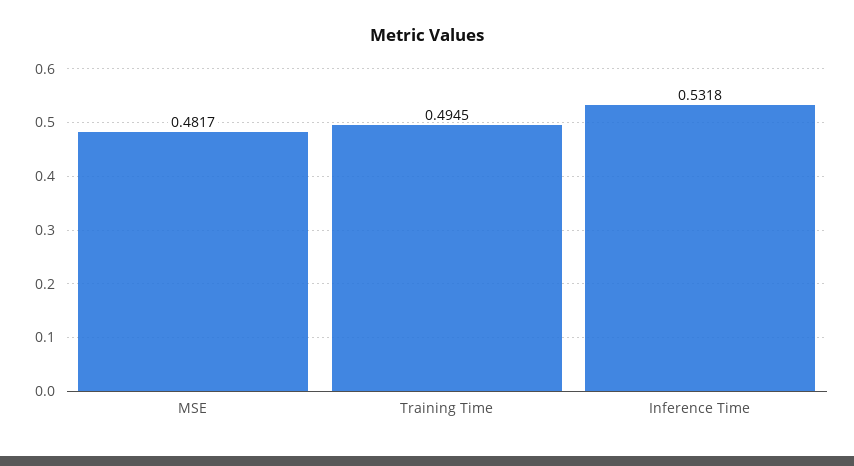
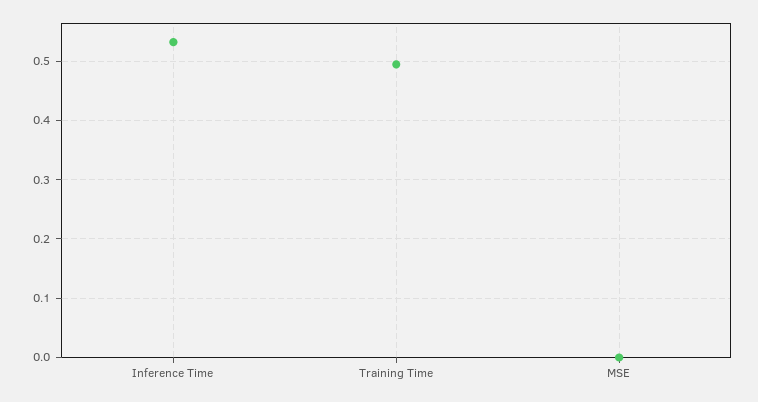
  {
-   "MSE": 0.4817,
+   "MSE": 0,
    "Training Time": 0.4945,
    "Inference Time": 0.5318
  }

